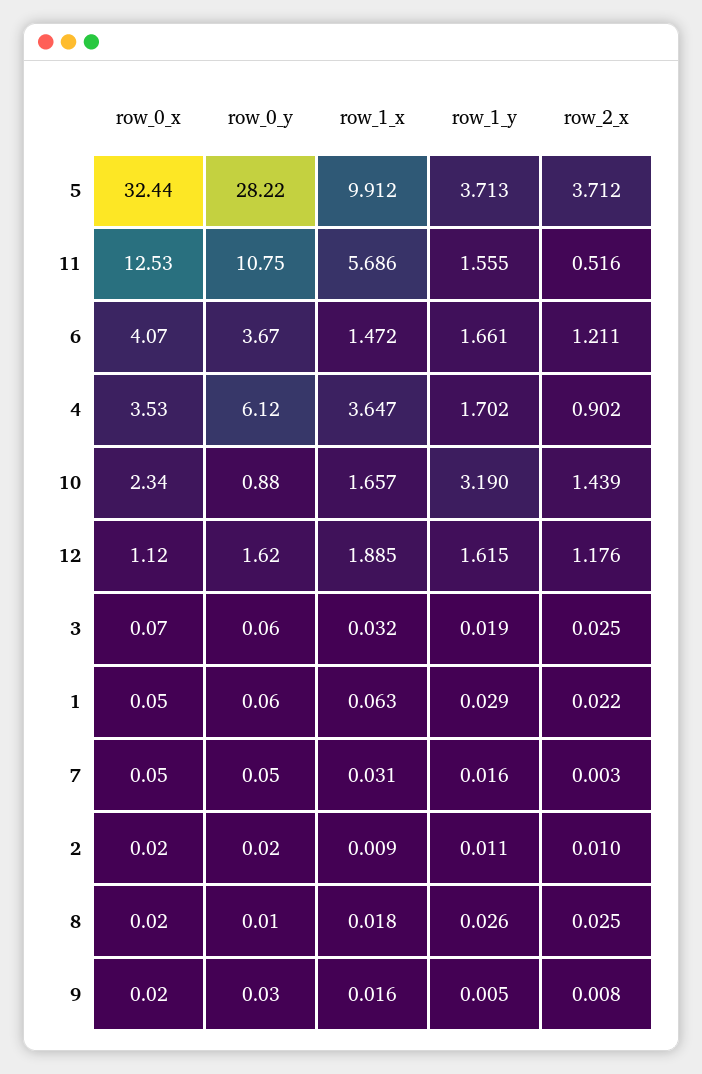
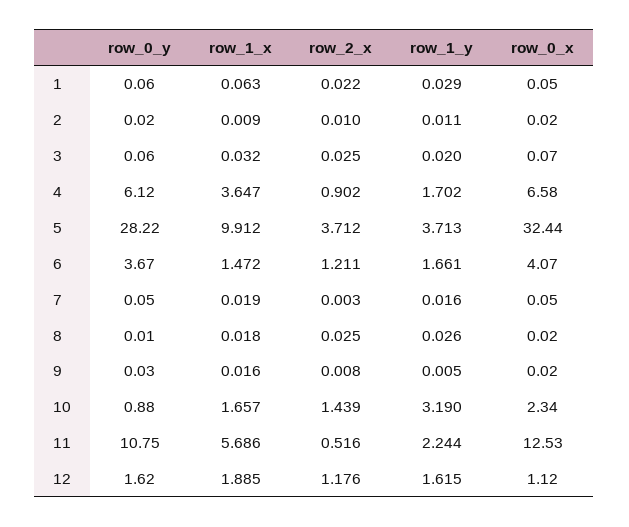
  {
    "row_0_x": {
      "5": 32.44,
      "11": 12.53,
      "6": 4.07,
-     "4": 3.53,
+     "4": 6.58,
      "10": 2.34,
      "12": 1.12,
      "3": 0.07,
      "1": 0.05,
      "7": 0.05,
      "2": 0.02,
      "8": 0.02,
      "9": 0.02
    },
    "row_0_y": {
      "5": 28.22,
      "11": 10.75,
      "6": 3.67,
      "4": 6.12,
      "10": 0.88,
      "12": 1.62,
      "3": 0.06,
      "1": 0.06,
      "7": 0.05,
      "2": 0.02,
      "8": 0.01,
      "9": 0.03
    },
    "row_1_x": {
      "5": 9.912,
      "11": 5.686,
      "6": 1.472,
      "4": 3.647,
      "10": 1.657,
      "12": 1.885,
      "3": 0.032,
      "1": 0.063,
-     "7": 0.031,
+     "7": 0.019,
      "2": 0.009,
      "8": 0.018,
      "9": 0.016
    },
    "row_1_y": {
      "5": 3.713,
-     "11": 1.555,
+     "11": 2.244,
      "6": 1.661,
      "4": 1.702,
      "10": 3.19,
      "12": 1.615,
-     "3": 0.019,
+     "3": 0.02,
      "1": 0.029,
      "7": 0.016,
      "2": 0.011,
      "8": 0.026,
      "9": 0.005
    },
    "row_2_x": {
      "5": 3.712,
      "11": 0.516,
      "6": 1.211,
      "4": 0.902,
      "10": 1.439,
      "12": 1.176,
      "3": 0.025,
      "1": 0.022,
      "7": 0.003,
      "2": 0.01,
      "8": 0.025,
      "9": 0.008
    }
  }

